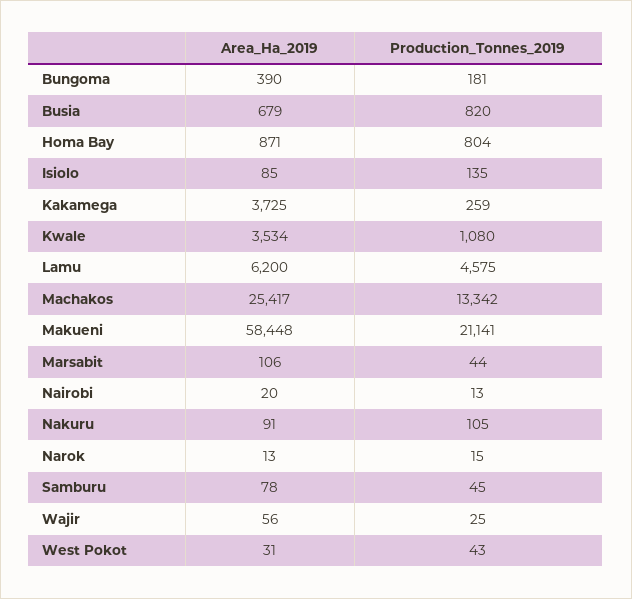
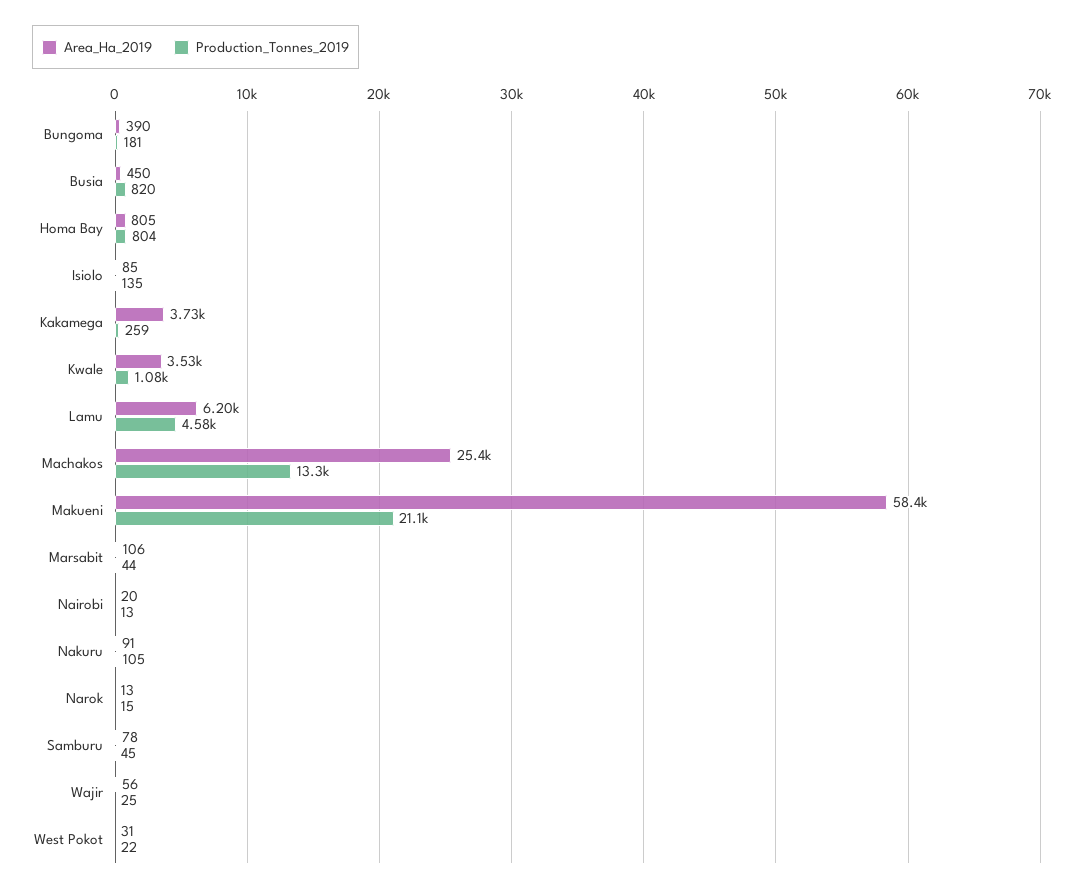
  {
    "Area_Ha_2019": {
      "Bungoma": 390,
-     "Busia": 679,
+     "Busia": 450,
-     "Homa Bay": 871,
+     "Homa Bay": 805,
      "Isiolo": 85,
      "Kakamega": 3725,
      "Kwale": 3534,
      "Lamu": 6200,
      "Machakos": 25417,
      "Makueni": 58448,
      "Marsabit": 106,
      "Nairobi": 20,
      "Nakuru": 91,
      "Narok": 13,
      "Samburu": 78,
      "Wajir": 56,
      "West Pokot": 31
    },
    "Production_Tonnes_2019": {
      "Bungoma": 181,
      "Busia": 820,
      "Homa Bay": 804,
      "Isiolo": 135,
      "Kakamega": 259,
      "Kwale": 1080,
      "Lamu": 4575,
      "Machakos": 13342,
      "Makueni": 21141,
      "Marsabit": 44,
      "Nairobi": 13,
      "Nakuru": 105,
      "Narok": 15,
      "Samburu": 45,
      "Wajir": 25,
-     "West Pokot": 43
+     "West Pokot": 22
    }
  }

